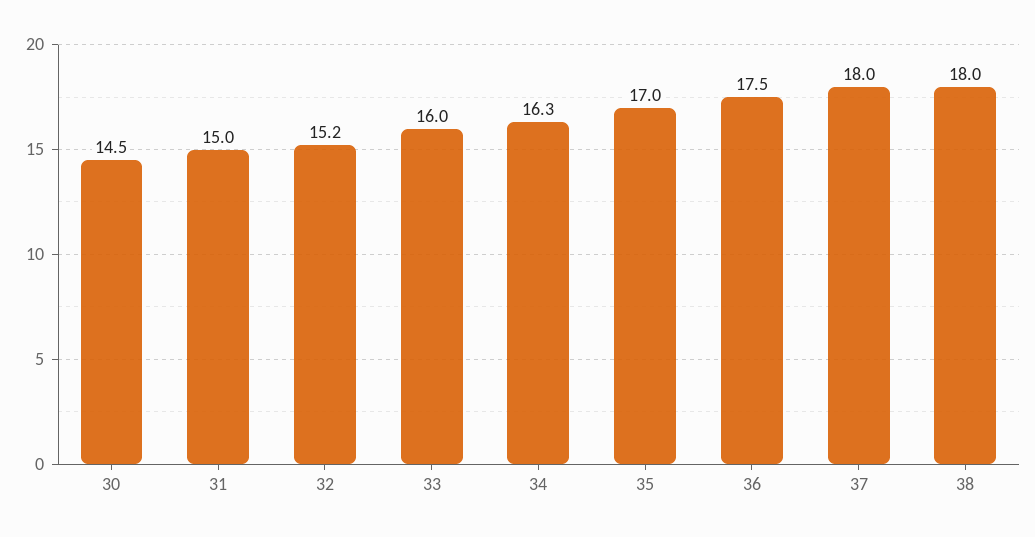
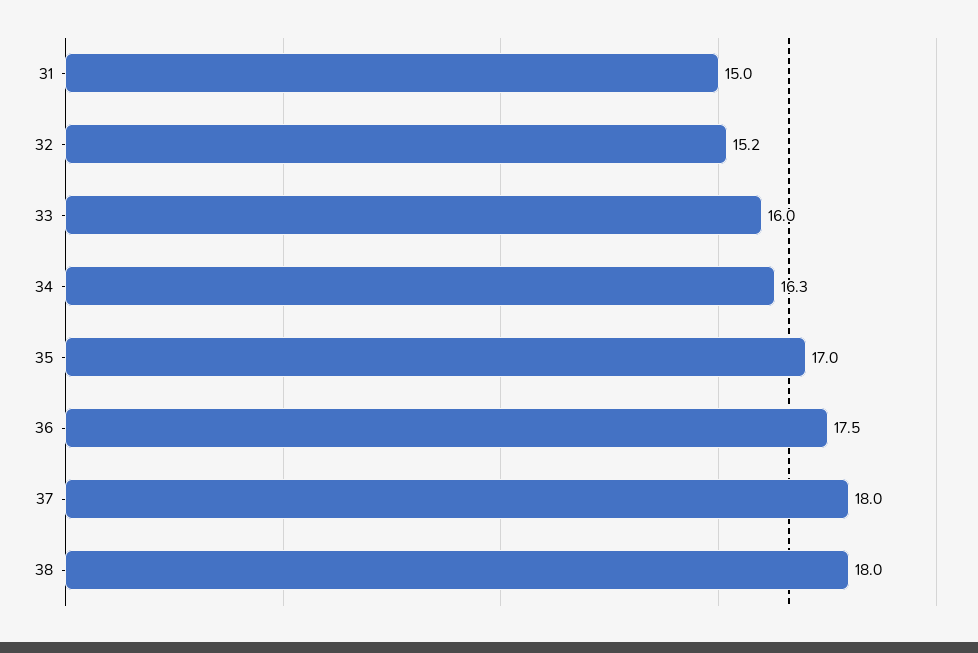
  {
-   "30": 14.5,
    "31": 15,
    "32": 15.2,
    "33": 16,
    "34": 16.3,
    "35": 17,
    "36": 17.5,
    "37": 18,
    "38": 18
  }

